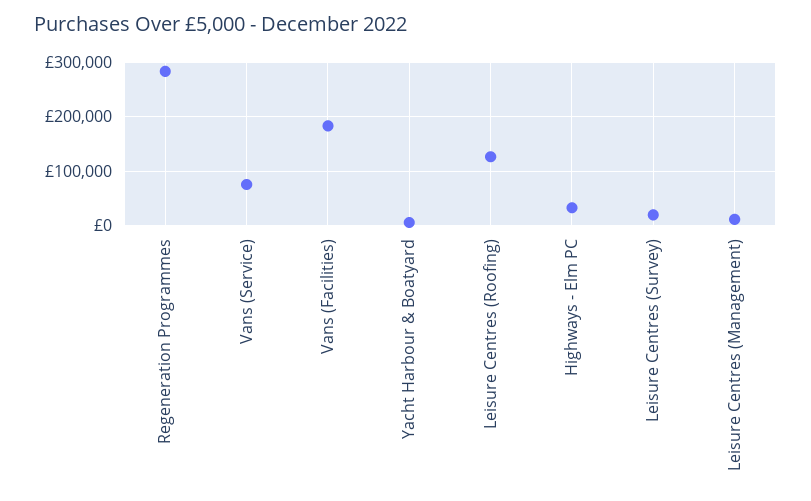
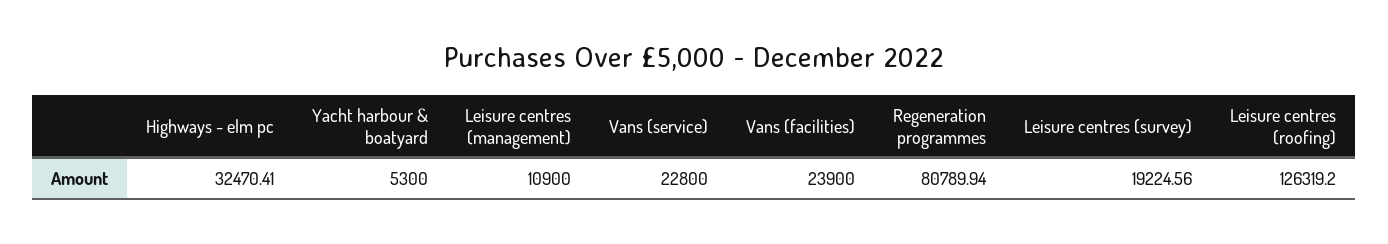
  {
-   "Regeneration Programmes": 280000,
+   "Regeneration Programmes": 80789.94,
-   "Vans (Service)": 80000,
+   "Vans (Service)": 22800,
-   "Vans (Facilities)": 180000,
+   "Vans (Facilities)": 23900,
    "Yacht Harbour & Boatyard": 5300,
    "Leisure Centres (Roofing)": 126319.2,
    "Highways - Elm PC": 32470.41,
    "Leisure Centres (Survey)": 19224.56,
    "Leisure Centres (Management)": 10900
  }

